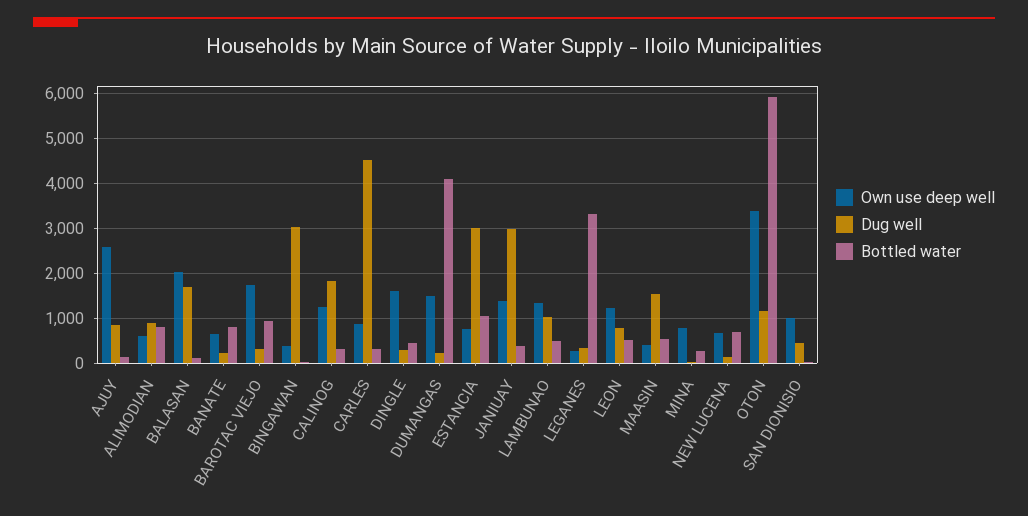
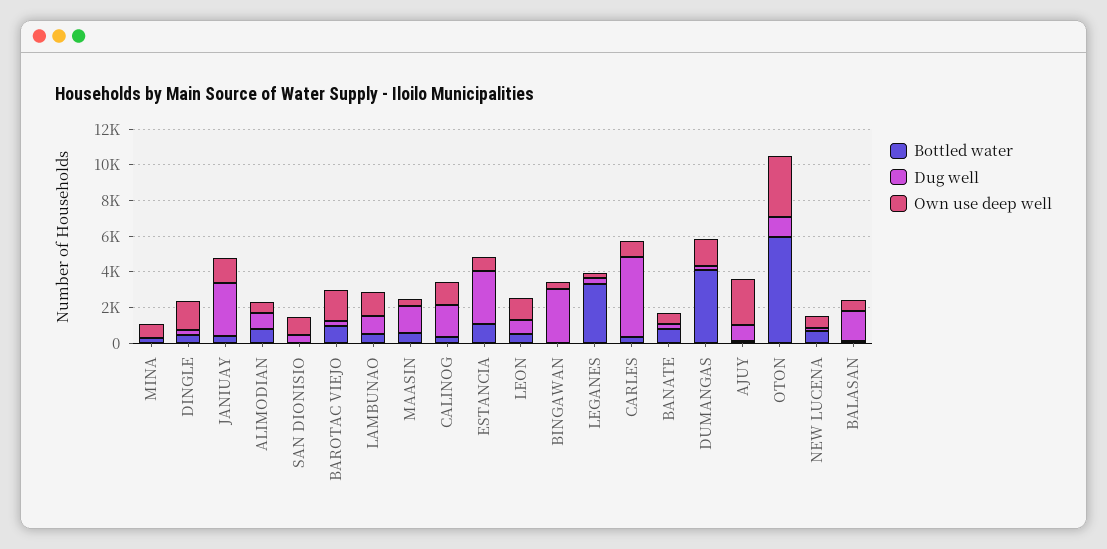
  {
    "Own use deep well": {
      "AJUY": 2600,
      "ALIMODIAN": 600,
-     "BALASAN": 2000,
+     "BALASAN": 500,
      "BANATE": 600,
      "BAROTAC VIEJO": 1800,
      "BINGAWAN": 400,
      "CALINOG": 1200,
      "CARLES": 800,
      "DINGLE": 1600,
      "DUMANGAS": 1600,
      "ESTANCIA": 800,
      "JANIUAY": 1400,
      "LAMBUNAO": 1400,
      "LEGANES": 200,
      "LEON": 1200,
      "MAASIN": 400,
      "MINA": 800,
      "NEW LUCENA": 600,
      "OTON": 3400,
      "SAN DIONISIO": 1000
    },
    "Dug well": {
      "AJUY": 800,
      "ALIMODIAN": 800,
      "BALASAN": 1800,
      "BANATE": 200,
      "BAROTAC VIEJO": 400,
      "BINGAWAN": 3000,
      "CALINOG": 1800,
      "CARLES": 4600,
      "DINGLE": 200,
      "DUMANGAS": 200,
      "ESTANCIA": 3000,
      "JANIUAY": 3000,
      "LAMBUNAO": 1000,
      "LEGANES": 400,
      "LEON": 800,
      "MAASIN": 1600,
      "MINA": 0,
      "NEW LUCENA": 200,
      "OTON": 1200,
      "SAN DIONISIO": 400
    },
    "Bottled water": {
      "AJUY": 200,
      "ALIMODIAN": 800,
      "BALASAN": 200,
      "BANATE": 800,
      "BAROTAC VIEJO": 1000,
      "BINGAWAN": 0,
      "CALINOG": 400,
      "CARLES": 400,
      "DINGLE": 400,
      "DUMANGAS": 4000,
      "ESTANCIA": 1000,
      "JANIUAY": 400,
      "LAMBUNAO": 400,
      "LEGANES": 3400,
      "LEON": 600,
      "MAASIN": 600,
      "MINA": 200,
      "NEW LUCENA": 600,
      "OTON": 6000,
      "SAN DIONISIO": 0
    }
  }

